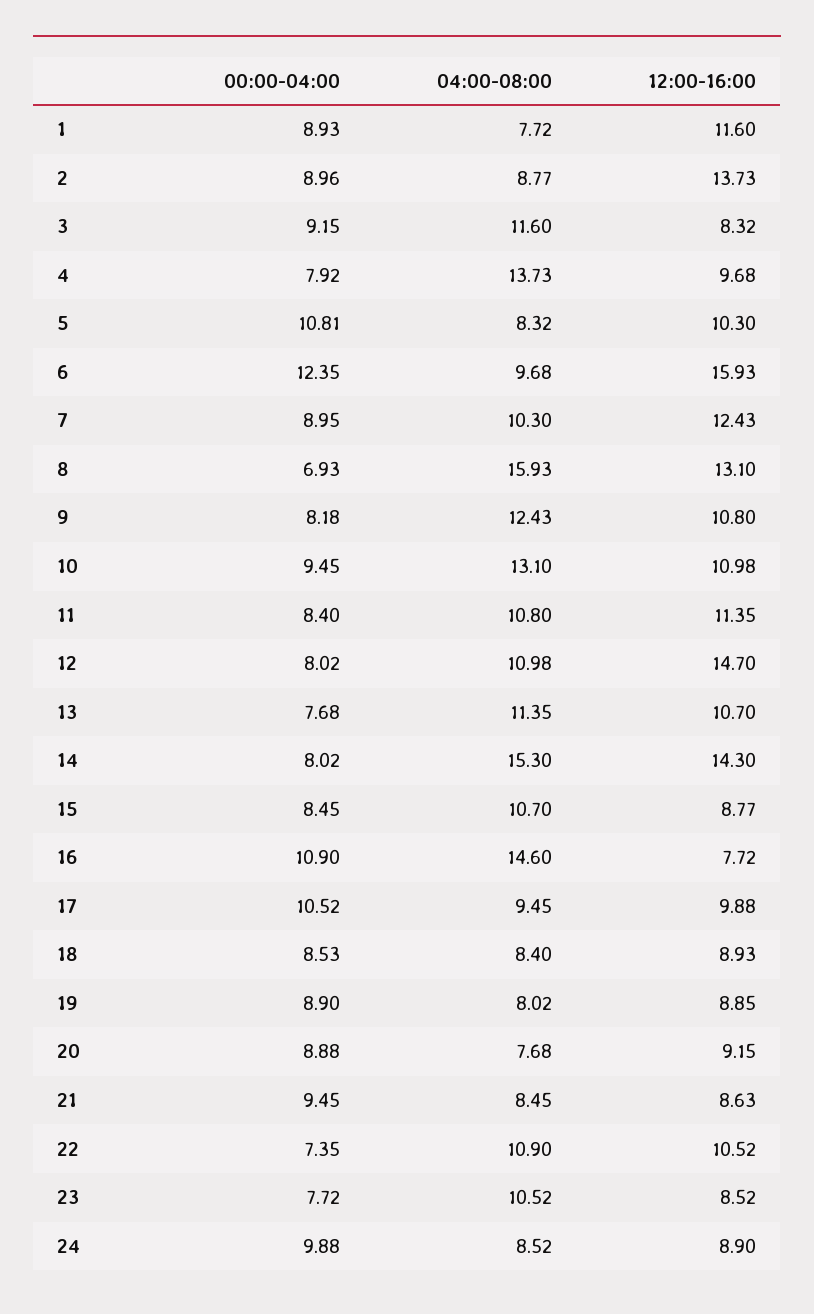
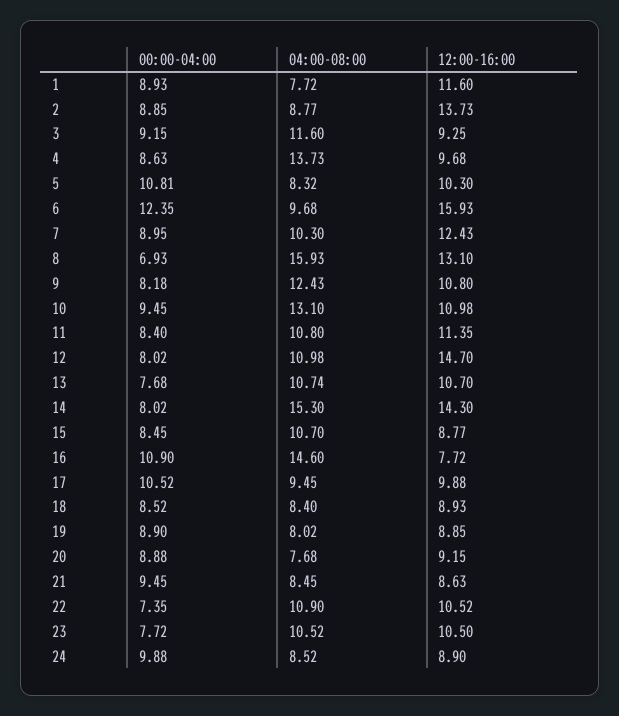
  {
    "00:00-04:00": {
      "1": 8.93,
-     "2": 8.96,
+     "2": 8.85,
      "3": 9.15,
-     "4": 7.92,
+     "4": 8.63,
      "5": 10.81,
      "6": 12.35,
      "7": 8.95,
      "8": 6.93,
      "9": 8.18,
      "10": 9.45,
      "11": 8.4,
      "12": 8.02,
      "13": 7.68,
      "14": 8.02,
      "15": 8.45,
      "16": 10.9,
      "17": 10.52,
-     "18": 8.53,
+     "18": 8.52,
      "19": 8.9,
      "20": 8.88,
      "21": 9.45,
      "22": 7.35,
      "23": 7.72,
      "24": 9.88
    },
    "04:00-08:00": {
      "1": 7.72,
      "2": 8.77,
      "3": 11.6,
      "4": 13.73,
      "5": 8.32,
      "6": 9.68,
      "7": 10.3,
      "8": 15.93,
      "9": 12.43,
      "10": 13.1,
      "11": 10.8,
      "12": 10.98,
-     "13": 11.35,
+     "13": 10.74,
      "14": 15.3,
      "15": 10.7,
      "16": 14.6,
      "17": 9.45,
      "18": 8.4,
      "19": 8.02,
      "20": 7.68,
      "21": 8.45,
      "22": 10.9,
      "23": 10.52,
      "24": 8.52
    },
    "12:00-16:00": {
      "1": 11.6,
      "2": 13.73,
-     "3": 8.32,
+     "3": 9.25,
      "4": 9.68,
      "5": 10.3,
      "6": 15.93,
      "7": 12.43,
      "8": 13.1,
      "9": 10.8,
      "10": 10.98,
      "11": 11.35,
      "12": 14.7,
      "13": 10.7,
      "14": 14.3,
      "15": 8.77,
      "16": 7.72,
      "17": 9.88,
      "18": 8.93,
      "19": 8.85,
      "20": 9.15,
      "21": 8.63,
      "22": 10.52,
-     "23": 8.52,
+     "23": 10.5,
      "24": 8.9
    }
  }

